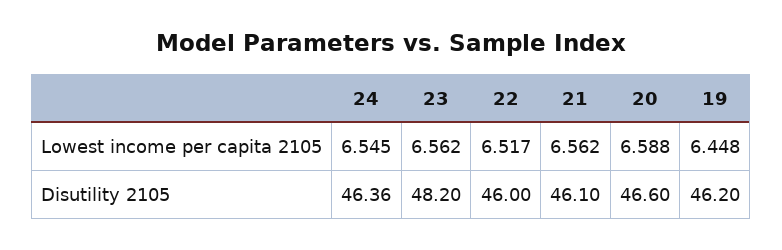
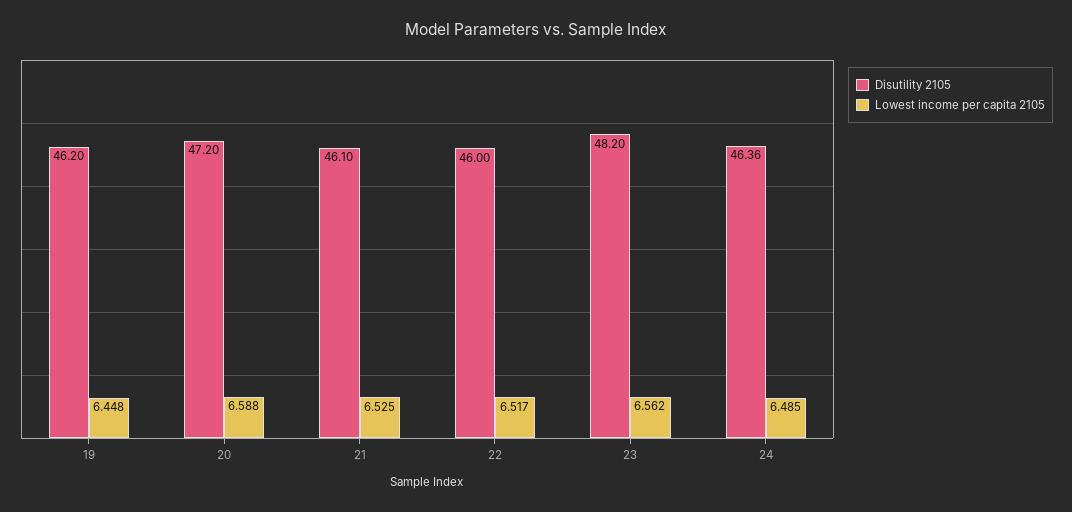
  {
    "Lowest income per capita 2105": {
-     "24": 6.545,
+     "24": 6.485,
      "23": 6.562,
      "22": 6.517,
-     "21": 6.562,
+     "21": 6.525,
      "20": 6.588,
      "19": 6.448
    },
    "Disutility 2105": {
      "24": 46.36,
      "23": 48.2,
      "22": 46,
      "21": 46.1,
-     "20": 46.6,
+     "20": 47.2,
      "19": 46.2
    }
  }

